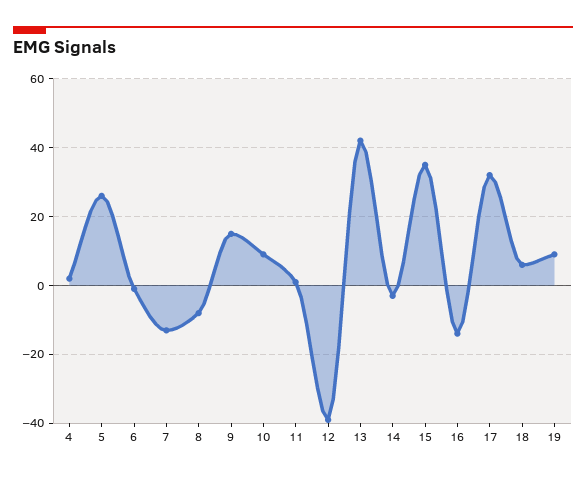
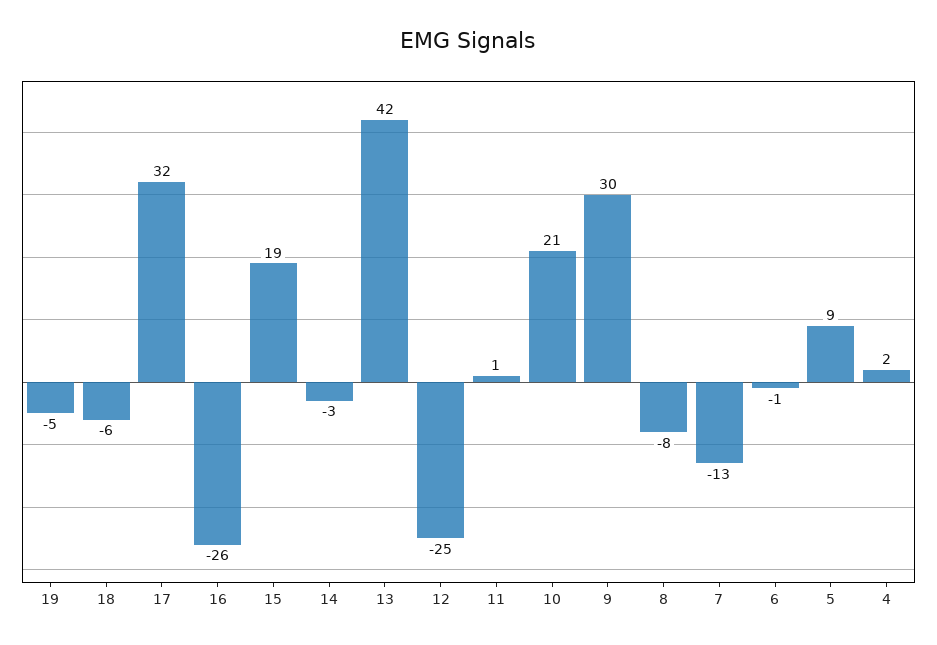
  {
    "4": 2,
-   "5": 25,
+   "5": 9,
    "6": -1,
    "7": -13,
    "8": -8,
-   "9": 15,
+   "9": 30,
-   "10": 10,
+   "10": 21,
    "11": 1,
-   "12": -40,
+   "12": -25,
    "13": 42,
    "14": -3,
-   "15": 35,
+   "15": 19,
-   "16": -15,
+   "16": -26,
    "17": 32,
-   "18": 5,
+   "18": -6,
-   "19": 10
+   "19": -5
  }

